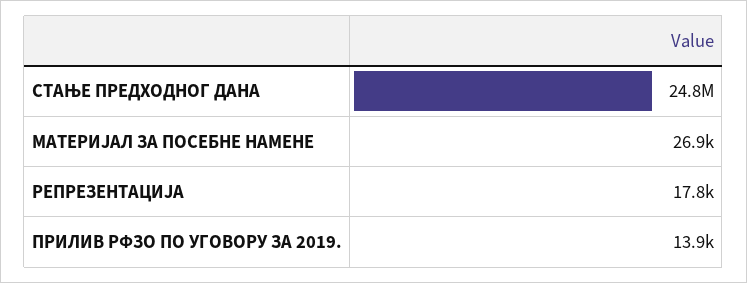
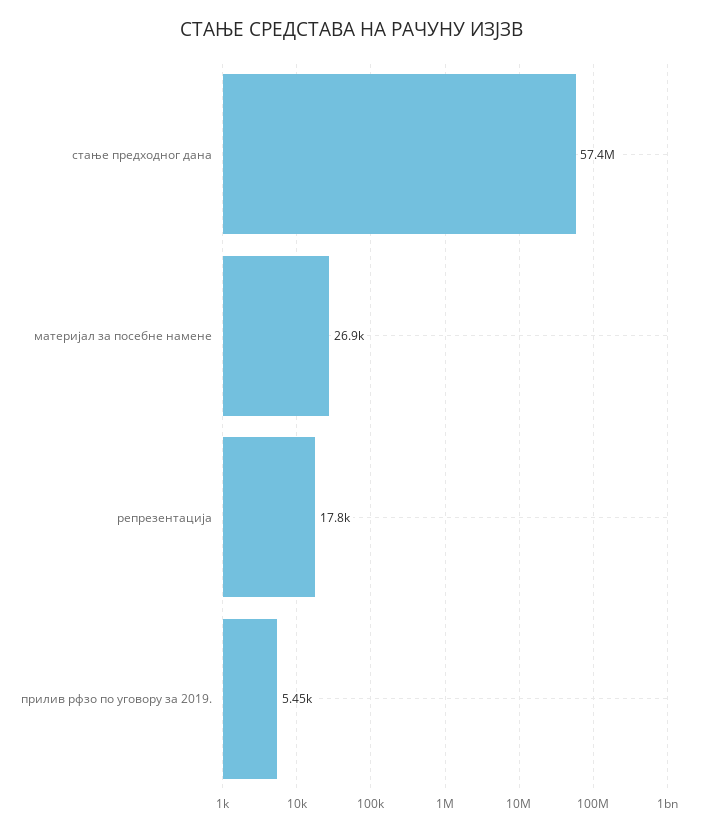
  {
-   "СТАЊЕ ПРЕДХОДНОГ ДАНА": 24800000,
+   "СТАЊЕ ПРЕДХОДНОГ ДАНА": 57400000,
    "МАТЕРИЈАЛ ЗА ПОСЕБНЕ НАМЕНЕ": 26900,
    "РЕПРЕЗЕНТАЦИЈА": 17800,
-   "ПРИЛИВ РФЗО ПО УГОВОРУ ЗА 2019.": 13900
+   "ПРИЛИВ РФЗО ПО УГОВОРУ ЗА 2019.": 5450
  }

